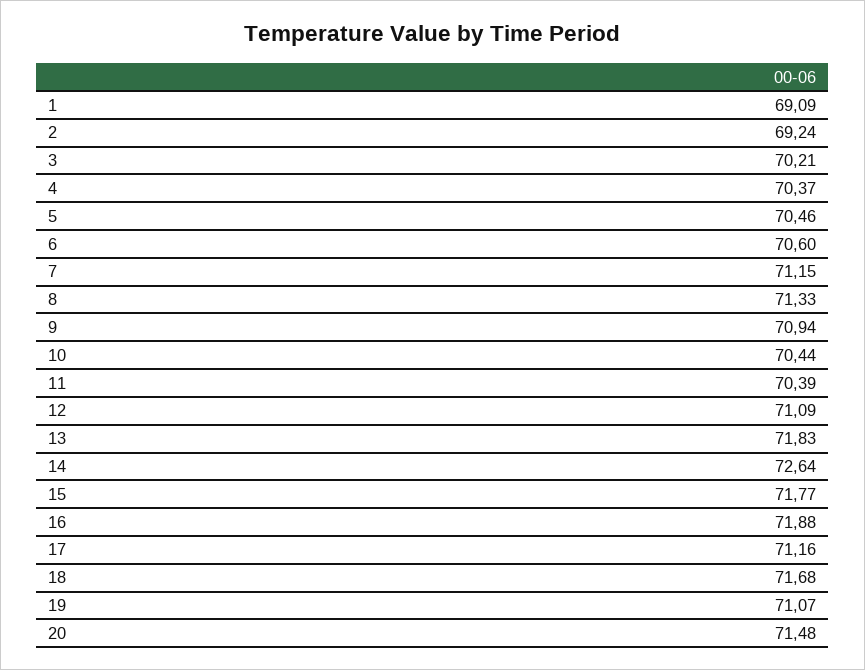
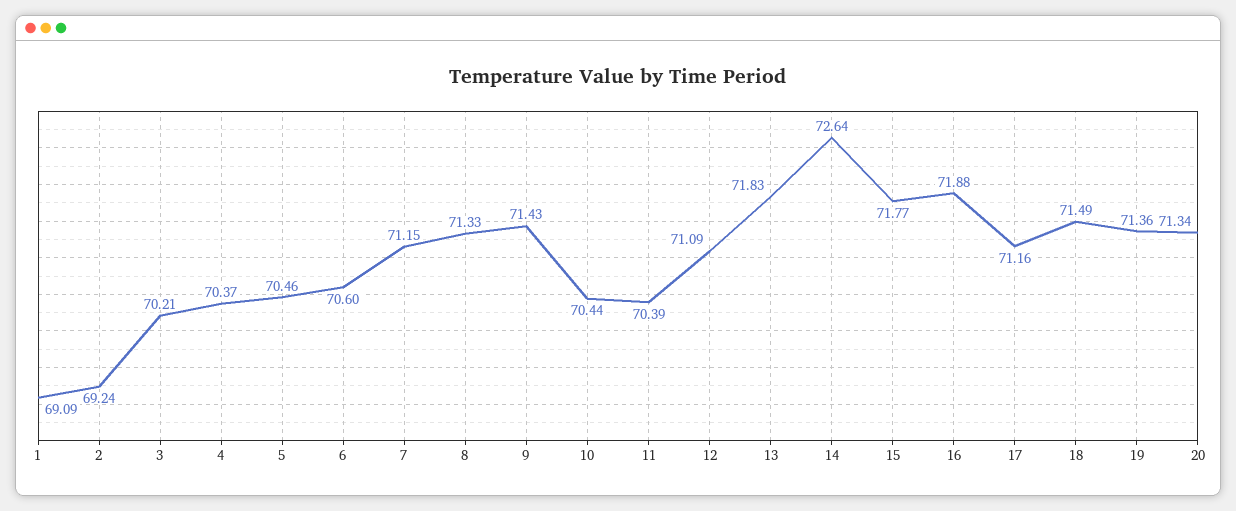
  {
    "1": 69.09,
    "2": 69.24,
    "3": 70.21,
    "4": 70.37,
    "5": 70.46,
    "6": 70.6,
    "7": 71.15,
    "8": 71.33,
-   "9": 70.94,
+   "9": 71.43,
    "10": 70.44,
    "11": 70.39,
    "12": 71.09,
    "13": 71.83,
    "14": 72.64,
    "15": 71.77,
    "16": 71.88,
    "17": 71.16,
-   "18": 71.68,
+   "18": 71.49,
-   "19": 71.07,
+   "19": 71.36,
-   "20": 71.48
+   "20": 71.34
  }

